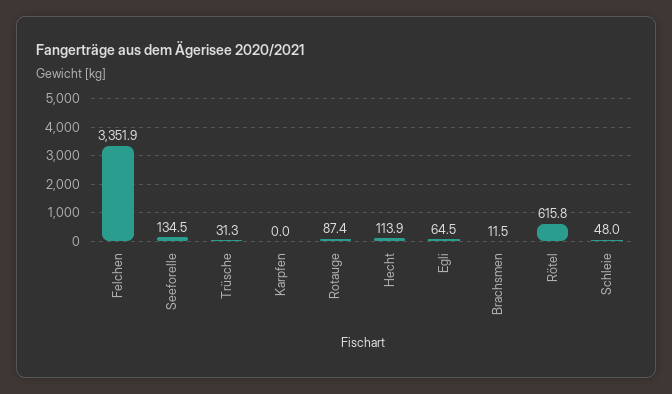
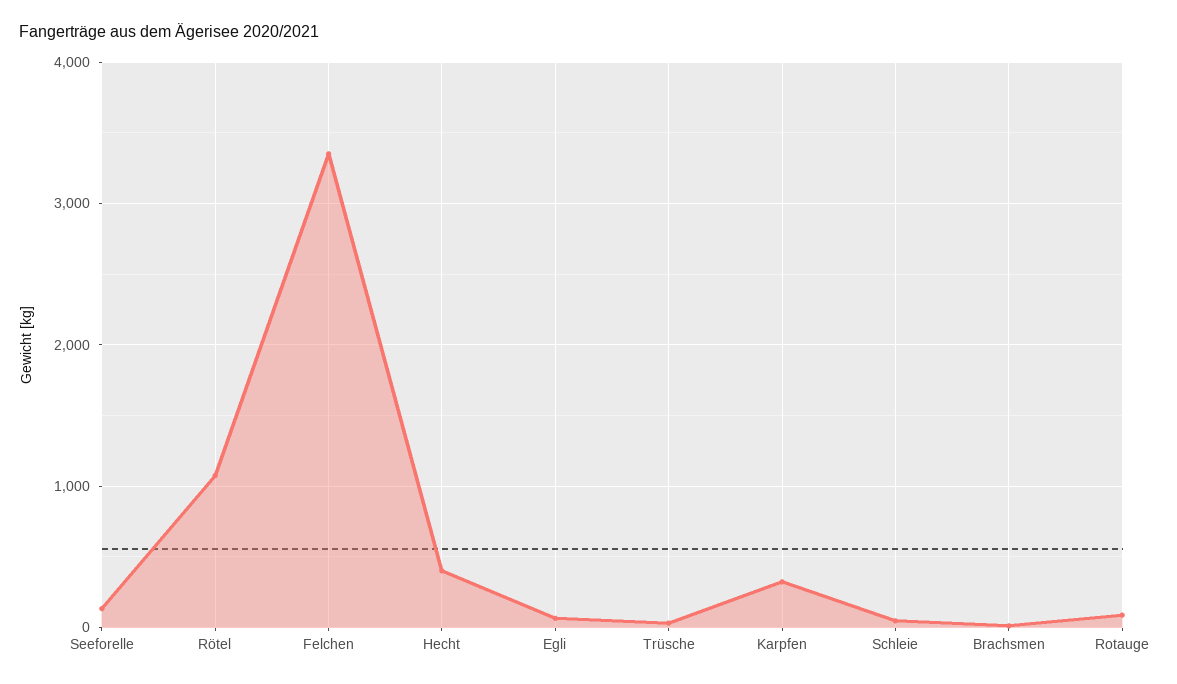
  {
    "Felchen": 3351.9,
    "Seeforelle": 134.5,
    "Trüsche": 31.3,
-   "Karpfen": 0,
+   "Karpfen": 300,
    "Rotauge": 87.4,
-   "Hecht": 113.9,
+   "Hecht": 400,
    "Egli": 64.5,
    "Brachsmen": 11.5,
-   "Rötel": 615.8,
+   "Rötel": 1100,
    "Schleie": 48
  }

